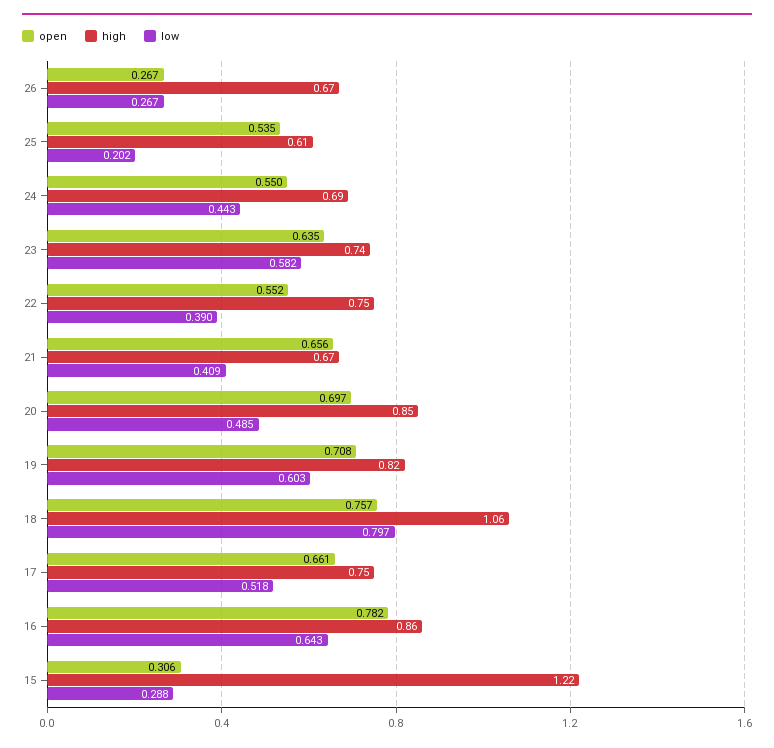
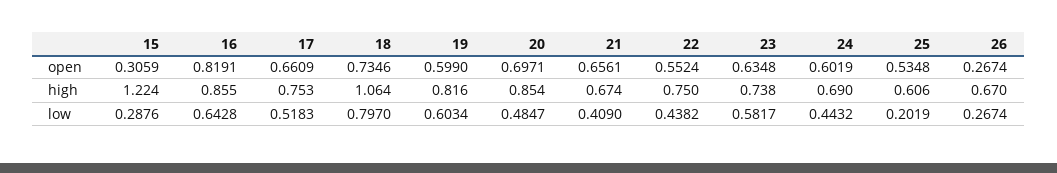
  {
    "open": {
      "26": 0.2674,
      "25": 0.5348,
-     "24": 0.55,
+     "24": 0.6019,
      "23": 0.6348,
      "22": 0.5524,
      "21": 0.6561,
      "20": 0.6971,
-     "19": 0.708,
+     "19": 0.599,
-     "18": 0.757,
+     "18": 0.7346,
      "17": 0.6609,
-     "16": 0.782,
+     "16": 0.8191,
      "15": 0.3059
    },
    "high": {
      "26": 0.67,
      "25": 0.606,
      "24": 0.69,
      "23": 0.738,
      "22": 0.75,
      "21": 0.674,
      "20": 0.854,
      "19": 0.816,
      "18": 1.064,
      "17": 0.753,
      "16": 0.855,
      "15": 1.224
    },
    "low": {
      "26": 0.2674,
      "25": 0.2019,
      "24": 0.4432,
      "23": 0.5817,
-     "22": 0.39,
+     "22": 0.4382,
      "21": 0.409,
      "20": 0.4847,
      "19": 0.6034,
      "18": 0.797,
      "17": 0.5183,
      "16": 0.6428,
      "15": 0.2876
    }
  }

